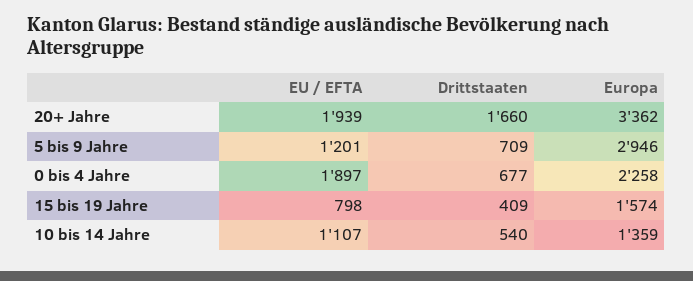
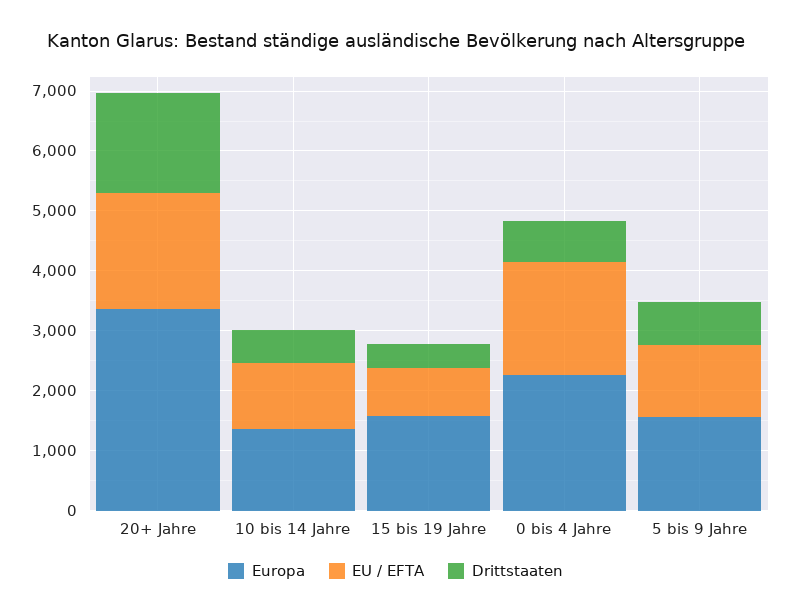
  {
    "EU / EFTA": {
      "20+ Jahre": 1939,
      "5 bis 9 Jahre": 1201,
      "0 bis 4 Jahre": 1897,
      "15 bis 19 Jahre": 798,
      "10 bis 14 Jahre": 1107
    },
    "Drittstaaten": {
      "20+ Jahre": 1660,
      "5 bis 9 Jahre": 709,
      "0 bis 4 Jahre": 677,
      "15 bis 19 Jahre": 409,
      "10 bis 14 Jahre": 540
    },
    "Europa": {
      "20+ Jahre": 3362,
-     "5 bis 9 Jahre": 2946,
+     "5 bis 9 Jahre": 1600,
      "0 bis 4 Jahre": 2258,
      "15 bis 19 Jahre": 1574,
      "10 bis 14 Jahre": 1359
    }
  }

